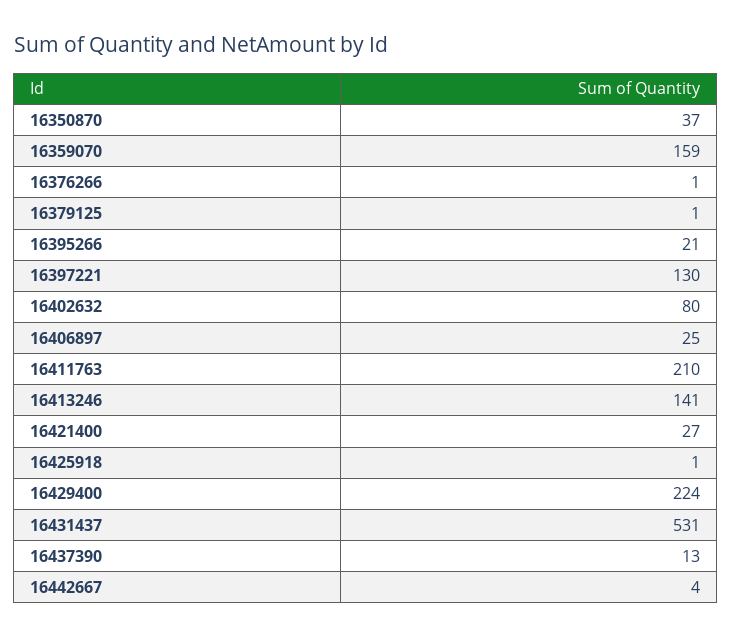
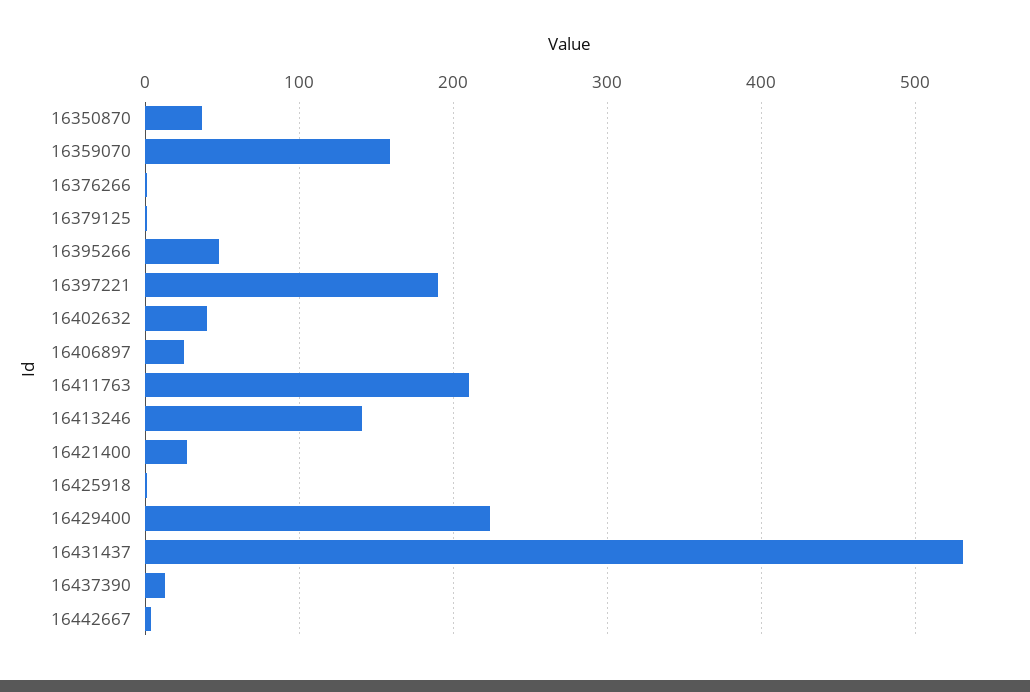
  {
    "16350870": 37,
    "16359070": 159,
    "16376266": 1,
    "16379125": 1,
-   "16395266": 21,
+   "16395266": 50,
-   "16397221": 130,
+   "16397221": 190,
-   "16402632": 80,
+   "16402632": 40,
    "16406897": 25,
    "16411763": 210,
    "16413246": 141,
    "16421400": 27,
    "16425918": 1,
    "16429400": 224,
    "16431437": 531,
    "16437390": 13,
    "16442667": 4
  }

